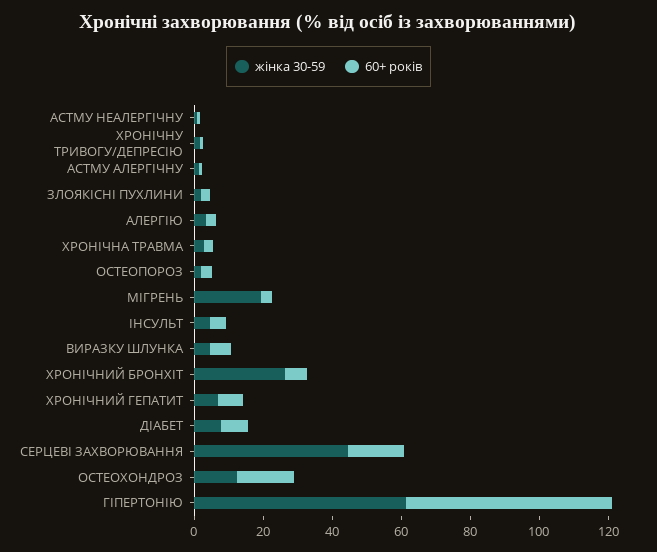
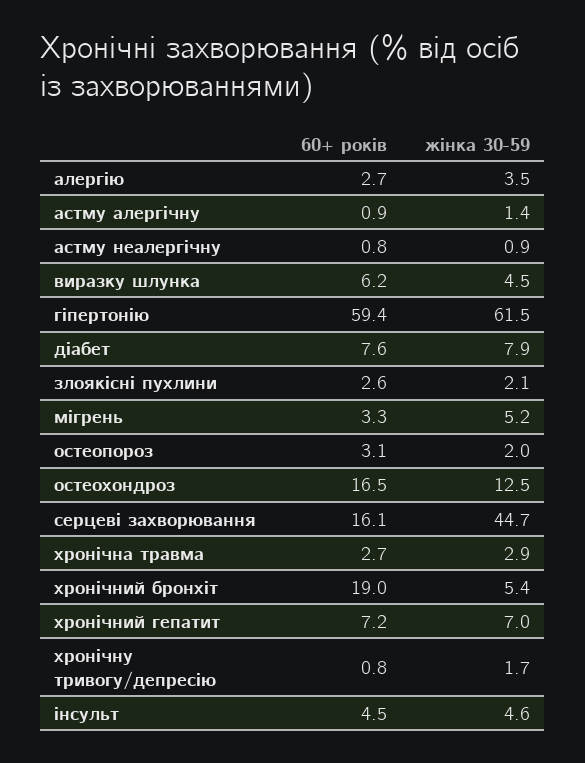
  {
    "жінка 30-59": {
      "АСТМУ НЕАЛЕРГІЧНУ": 0.9,
      "ХРОНІЧНУ ТРИВОГУ/ДЕПРЕСІЮ": 1.7,
      "АСТМУ АЛЕРГІЧНУ": 1.4,
      "ЗЛОЯКІСНІ ПУХЛИНИ": 2.1,
      "АЛЕРГІЮ": 3.5,
      "ХРОНІЧНА ТРАВМА": 2.9,
      "ОСТЕОПОРОЗ": 2,
-     "МІГРЕНЬ": 20,
+     "МІГРЕНЬ": 5.2,
      "ІНСУЛЬТ": 4.6,
      "ВИРАЗКУ ШЛУНКА": 4.5,
-     "ХРОНІЧНИЙ БРОНХІТ": 25,
+     "ХРОНІЧНИЙ БРОНХІТ": 5.4,
      "ХРОНІЧНИЙ ГЕПАТИТ": 7,
      "ДІАБЕТ": 7.9,
      "СЕРЦЕВІ ЗАХВОРЮВАННЯ": 44.7,
      "ОСТЕОХОНДРОЗ": 12.5,
      "ГІПЕРТОНІЮ": 61.5
    },
    "60+ років": {
      "АСТМУ НЕАЛЕРГІЧНУ": 0.8,
      "ХРОНІЧНУ ТРИВОГУ/ДЕПРЕСІЮ": 0.8,
      "АСТМУ АЛЕРГІЧНУ": 0.9,
      "ЗЛОЯКІСНІ ПУХЛИНИ": 2.6,
      "АЛЕРГІЮ": 2.7,
      "ХРОНІЧНА ТРАВМА": 2.7,
      "ОСТЕОПОРОЗ": 3.1,
      "МІГРЕНЬ": 3.3,
      "ІНСУЛЬТ": 4.5,
      "ВИРАЗКУ ШЛУНКА": 6.2,
-     "ХРОНІЧНИЙ БРОНХІТ": 5,
+     "ХРОНІЧНИЙ БРОНХІТ": 19,
      "ХРОНІЧНИЙ ГЕПАТИТ": 7.2,
      "ДІАБЕТ": 7.6,
      "СЕРЦЕВІ ЗАХВОРЮВАННЯ": 16.1,
      "ОСТЕОХОНДРОЗ": 16.5,
      "ГІПЕРТОНІЮ": 59.4
    }
  }

